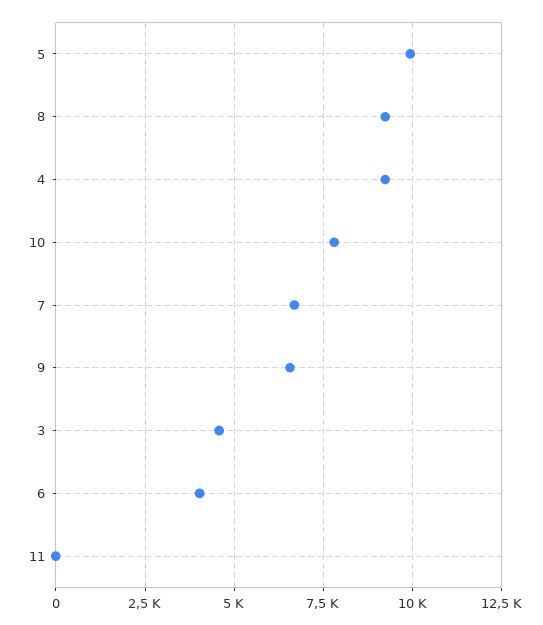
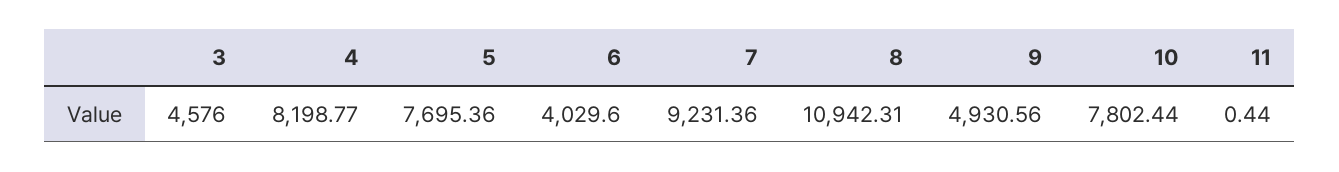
  {
-   "5": 10000,
+   "5": 7695.36,
-   "8": 9250,
+   "8": 10942.31,
-   "4": 9250,
+   "4": 8198.77,
    "10": 7802.44,
-   "7": 6750,
+   "7": 9231.36,
-   "9": 6500,
+   "9": 4930.56,
    "3": 4576,
    "6": 4029.6,
    "11": 0.44
  }

